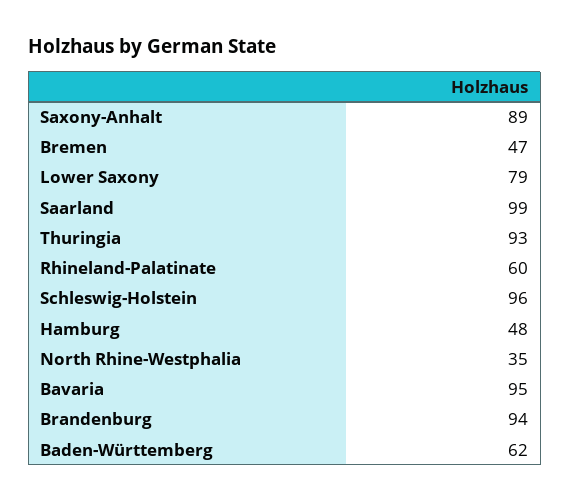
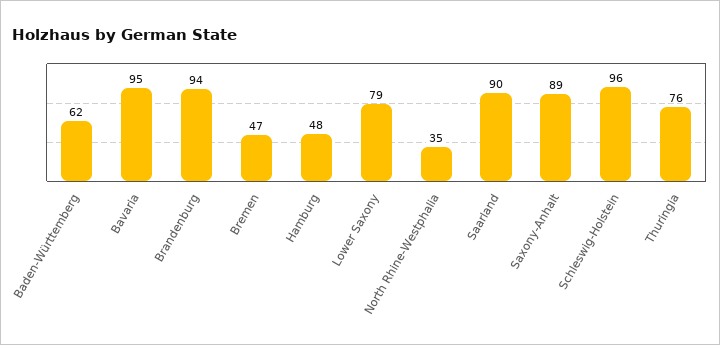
  {
    "Saxony-Anhalt": 89,
    "Bremen": 47,
    "Lower Saxony": 79,
-   "Saarland": 99,
+   "Saarland": 90,
-   "Thuringia": 93,
+   "Thuringia": 76,
-   "Rhineland-Palatinate": 60,
    "Schleswig-Holstein": 96,
    "Hamburg": 48,
    "North Rhine-Westphalia": 35,
    "Bavaria": 95,
    "Brandenburg": 94,
    "Baden-Württemberg": 62
  }

